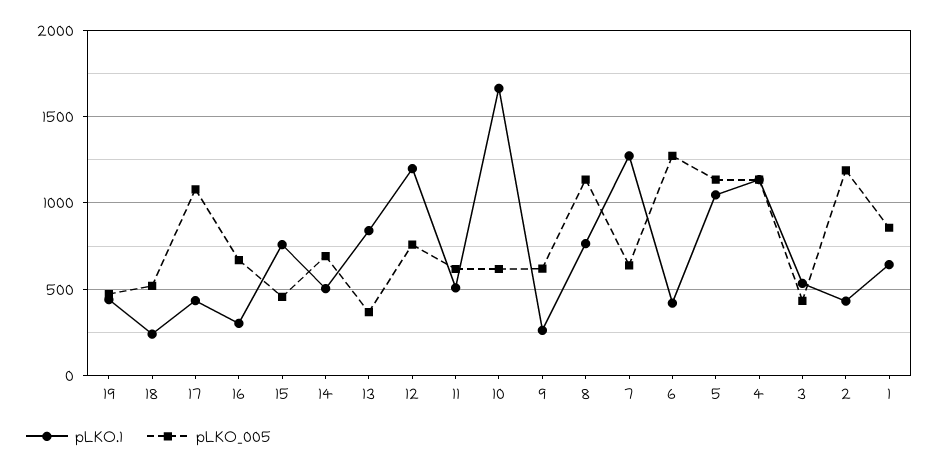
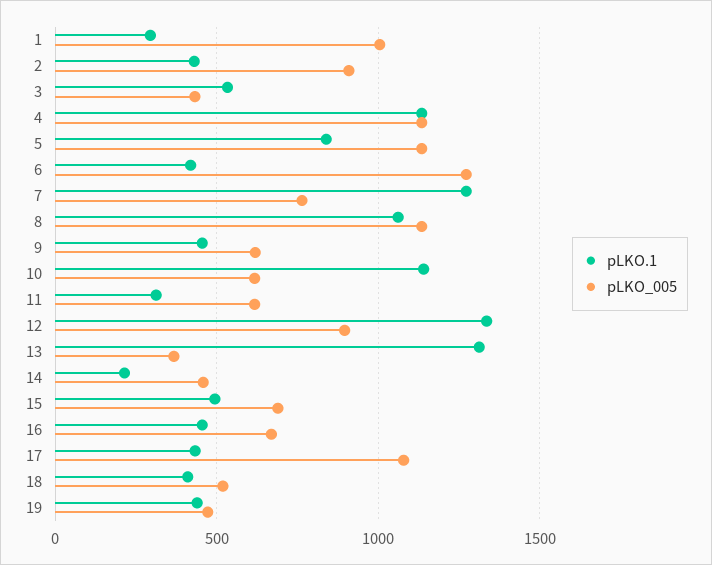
  {
    "pLKO.1": {
      "19": 450,
-     "18": 250,
+     "18": 400,
      "17": 450,
-     "16": 300,
+     "16": 450,
-     "15": 750,
+     "15": 500,
-     "14": 500,
+     "14": 200,
-     "13": 850,
+     "13": 1300,
-     "12": 1200,
+     "12": 1350,
-     "11": 500,
+     "11": 300,
-     "10": 1650,
+     "10": 1150,
-     "9": 250,
+     "9": 450,
-     "8": 750,
+     "8": 1050,
      "7": 1250,
      "6": 400,
-     "5": 1050,
+     "5": 850,
      "4": 1150,
      "3": 550,
      "2": 450,
-     "1": 650
+     "1": 300
    },
    "pLKO_005": {
      "19": 450,
      "18": 500,
      "17": 1100,
      "16": 650,
-     "15": 450,
+     "15": 700,
-     "14": 700,
+     "14": 450,
      "13": 350,
-     "12": 750,
+     "12": 900,
      "11": 600,
      "10": 600,
      "9": 600,
      "8": 1150,
-     "7": 650,
+     "7": 750,
      "6": 1250,
      "5": 1150,
      "4": 1150,
      "3": 450,
-     "2": 1200,
+     "2": 900,
-     "1": 850
+     "1": 1000
    }
  }

